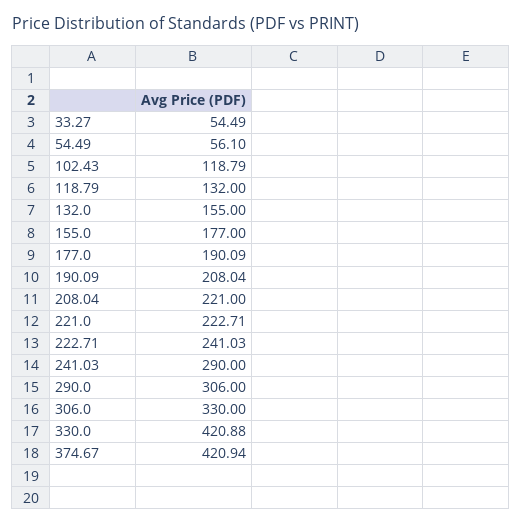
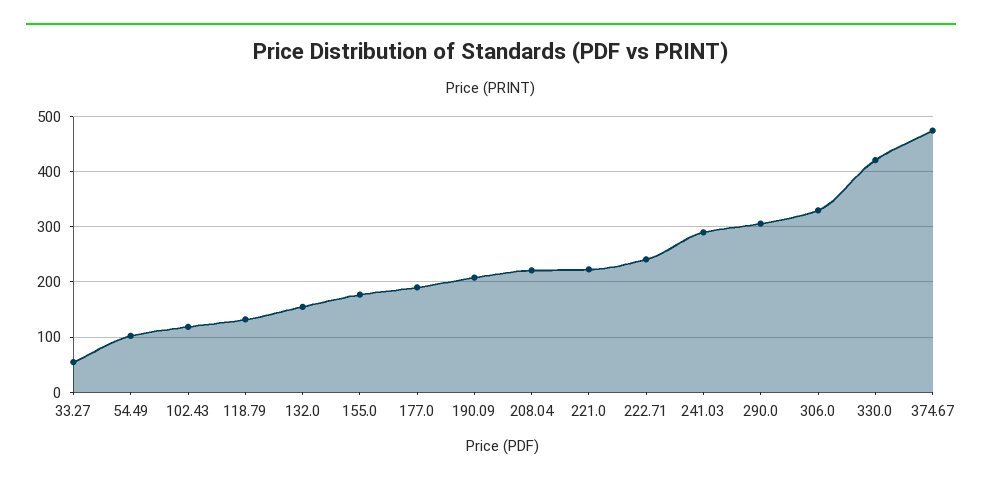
  {
    "33.27": 54.49,
-   "54.49": 56.1,
+   "54.49": 100,
    "102.43": 118.79,
    "118.79": 132,
    "132.0": 155,
    "155.0": 177,
    "177.0": 190.09,
    "190.09": 208.04,
    "208.04": 221,
    "221.0": 222.71,
    "222.71": 241.03,
    "241.03": 290,
    "290.0": 306,
    "306.0": 330,
    "330.0": 420.88,
-   "374.67": 420.94
+   "374.67": 480
  }

